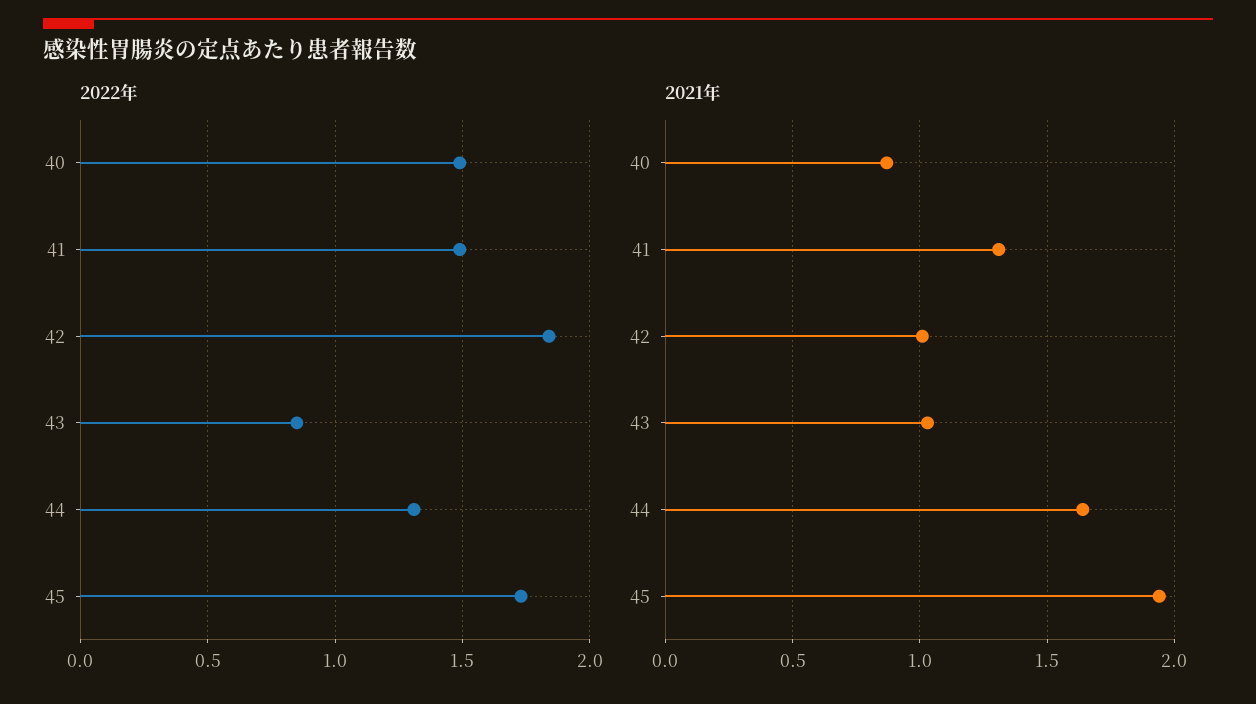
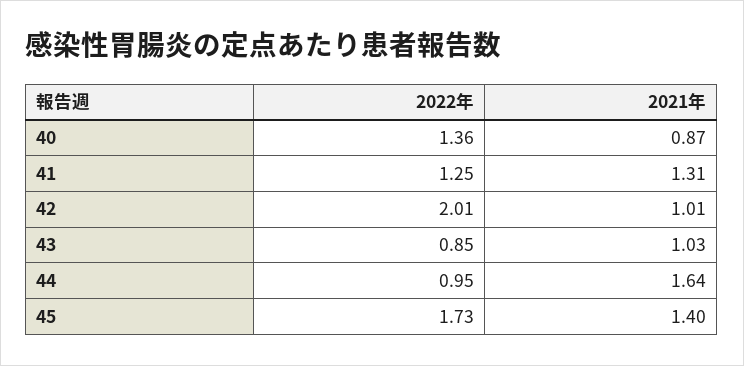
  {
    "2022年": {
-     "40": 1.5,
+     "40": 1.36,
-     "41": 1.5,
+     "41": 1.25,
-     "42": 1.85,
+     "42": 2.01,
      "43": 0.85,
-     "44": 1.3,
+     "44": 0.95,
      "45": 1.73
    },
    "2021年": {
      "40": 0.87,
      "41": 1.31,
      "42": 1.01,
      "43": 1.03,
      "44": 1.64,
-     "45": 1.95
+     "45": 1.4
    }
  }

